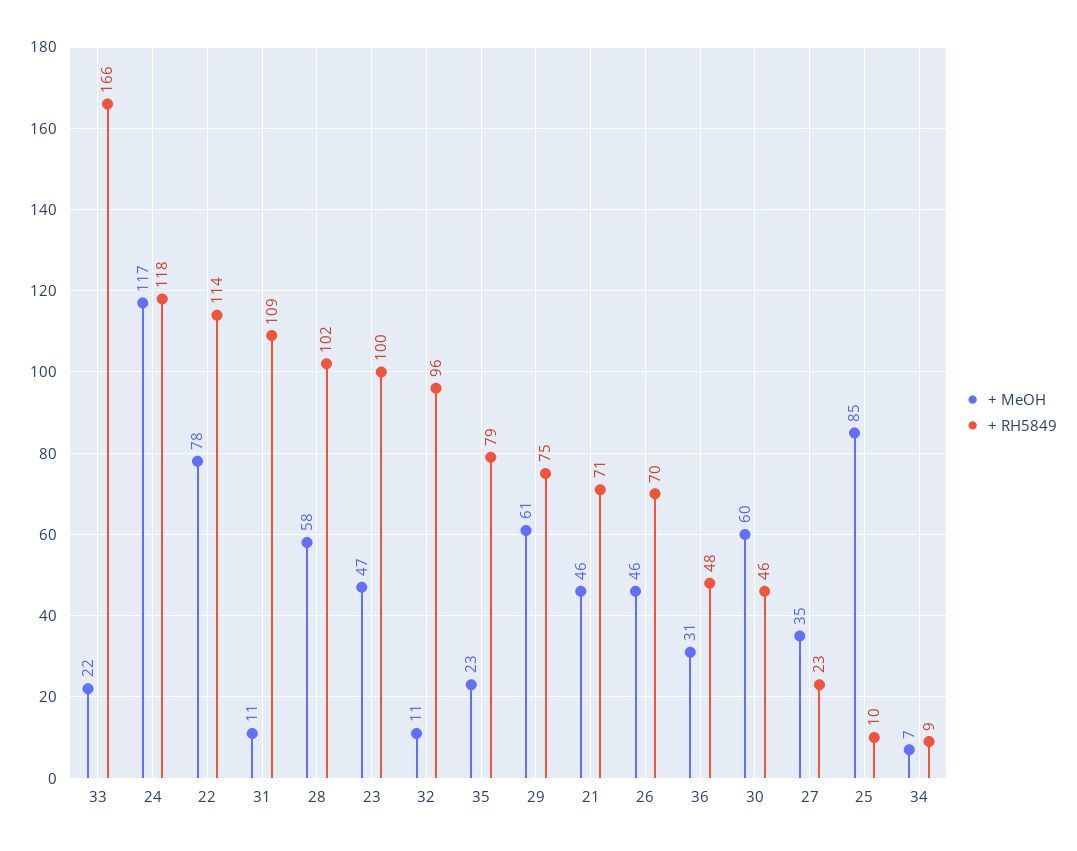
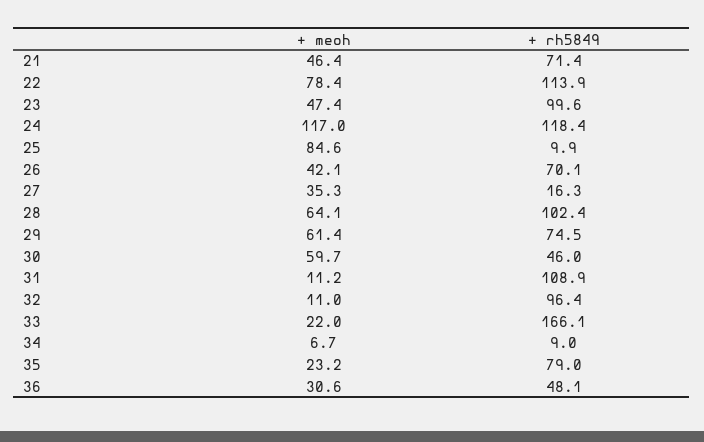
  {
    "+ MeOH": {
      "33": 22,
      "24": 117,
      "22": 78.4,
      "31": 11.2,
-     "28": 58,
+     "28": 64.1,
      "23": 47.4,
      "32": 11,
      "35": 23.2,
      "29": 61.4,
      "21": 46.4,
-     "26": 46,
+     "26": 42.1,
      "36": 30.6,
      "30": 59.7,
      "27": 35.3,
      "25": 84.6,
      "34": 6.7
    },
    "+ RH5849": {
      "33": 166.1,
      "24": 118.4,
      "22": 113.9,
      "31": 108.9,
      "28": 102.4,
      "23": 99.6,
      "32": 96.4,
      "35": 79,
      "29": 74.5,
      "21": 71.4,
      "26": 70.1,
      "36": 48.1,
      "30": 46,
-     "27": 23,
+     "27": 16.3,
      "25": 9.9,
      "34": 9
    }
  }

